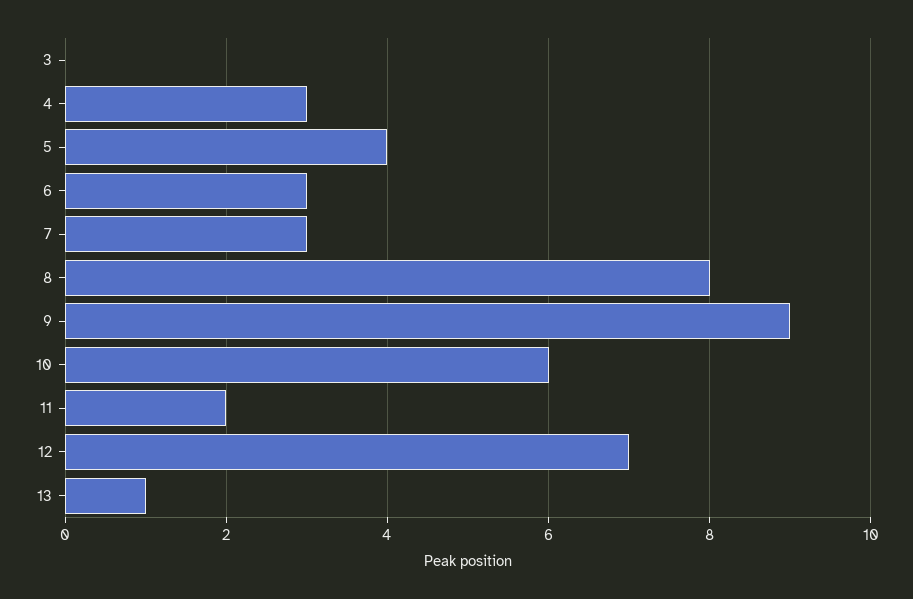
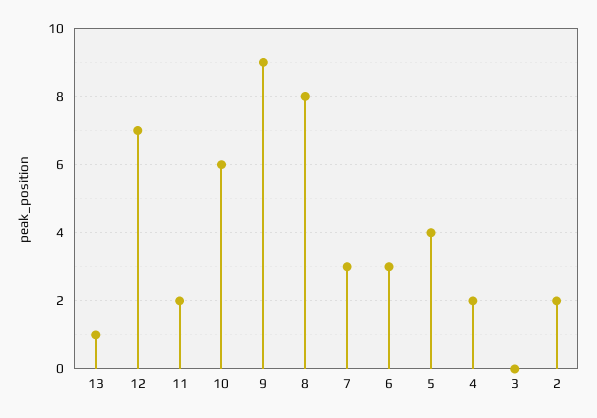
  {
    "3": 0,
-   "4": 3,
+   "4": 2,
    "5": 4,
    "6": 3,
    "7": 3,
    "8": 8,
    "9": 9,
    "10": 6,
    "11": 2,
    "12": 7,
-   "13": 1
+   "13": 1,
+   "2": 2
  }

